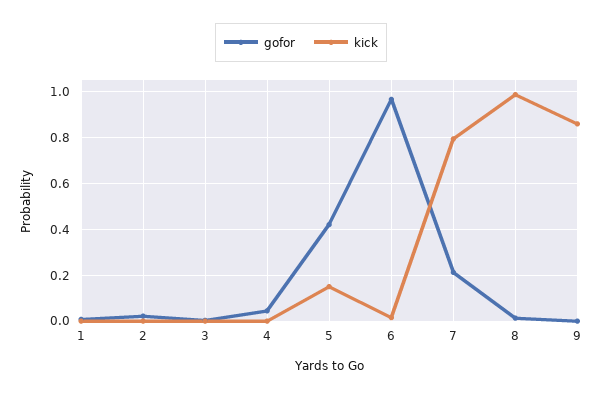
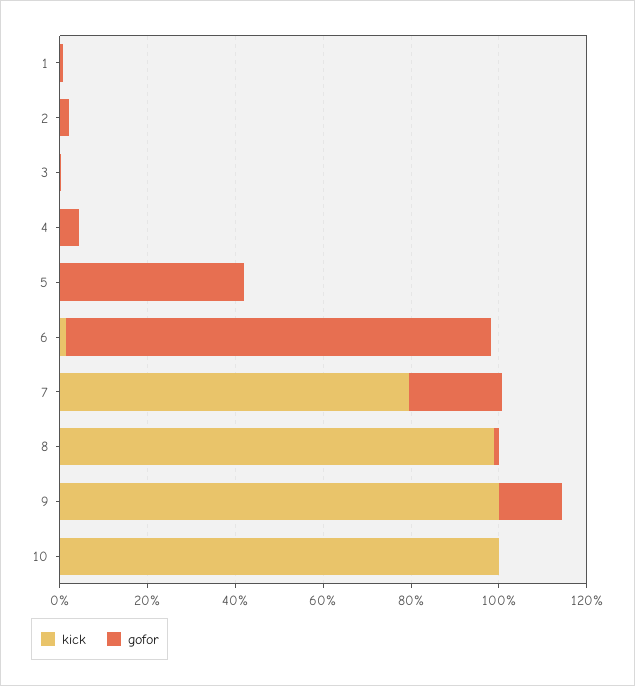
  {
    "gofor": {
      "1": 0,
      "2": 0,
      "3": 0,
      "4": 0.05,
      "5": 0.4,
      "6": 0.95,
      "7": 0.2,
      "8": 0,
-     "9": 0
+     "9": 0.15,
+     "10": 0
    },
    "kick": {
      "1": 0,
      "2": 0,
      "3": 0,
      "4": 0,
-     "5": 0.15,
+     "5": 0,
      "6": 0,
      "7": 0.8,
      "8": 1,
-     "9": 0.85
+     "9": 1,
+     "10": 1
    }
  }

